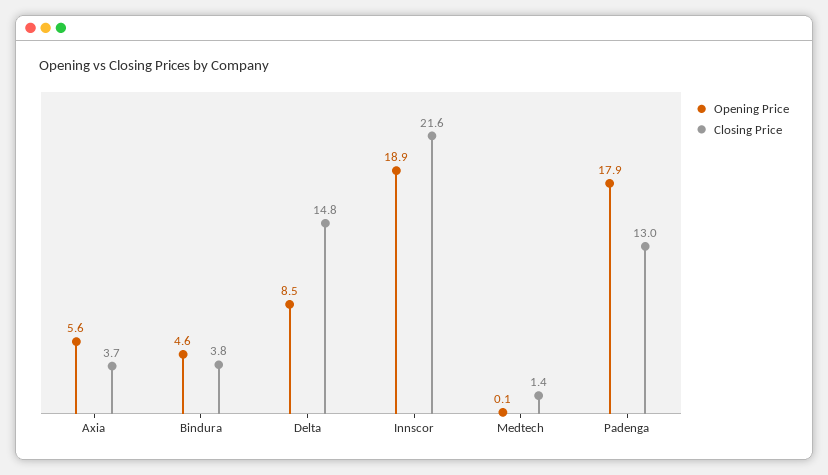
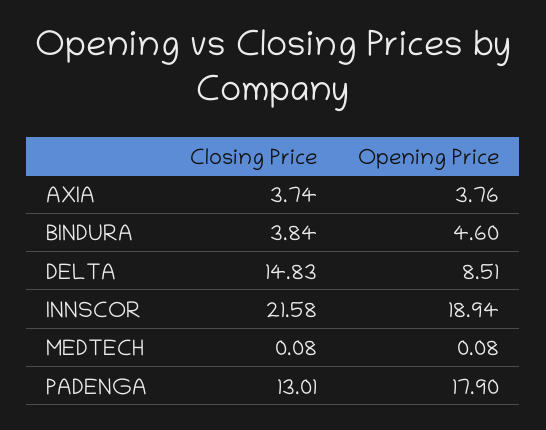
  {
    "Opening Price": {
-     "Axia": 5.6,
+     "Axia": 3.76,
      "Bindura": 4.6,
      "Delta": 8.51,
      "Innscor": 18.94,
      "Medtech": 0.08,
      "Padenga": 17.9
    },
    "Closing Price": {
      "Axia": 3.74,
      "Bindura": 3.84,
      "Delta": 14.83,
      "Innscor": 21.58,
-     "Medtech": 1.4,
+     "Medtech": 0.08,
      "Padenga": 13.01
    }
  }

